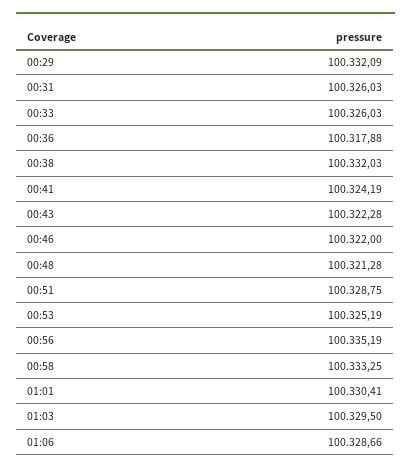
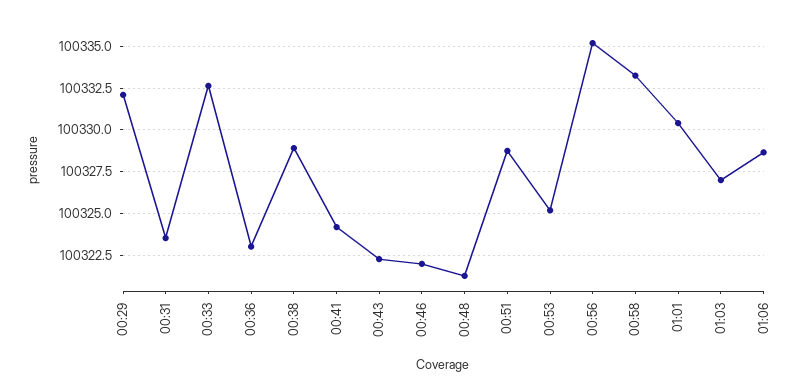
  {
    "00:29": 100332.09,
-   "00:31": 100326.03,
+   "00:31": 100323.5,
-   "00:33": 100326.03,
+   "00:33": 100332.5,
-   "00:36": 100317.88,
+   "00:36": 100323,
-   "00:38": 100332.03,
+   "00:38": 100329,
    "00:41": 100324.19,
    "00:43": 100322.28,
    "00:46": 100322,
    "00:48": 100321.28,
    "00:51": 100328.75,
    "00:53": 100325.19,
    "00:56": 100335.19,
    "00:58": 100333.25,
    "01:01": 100330.41,
-   "01:03": 100329.5,
+   "01:03": 100327,
    "01:06": 100328.66
  }

